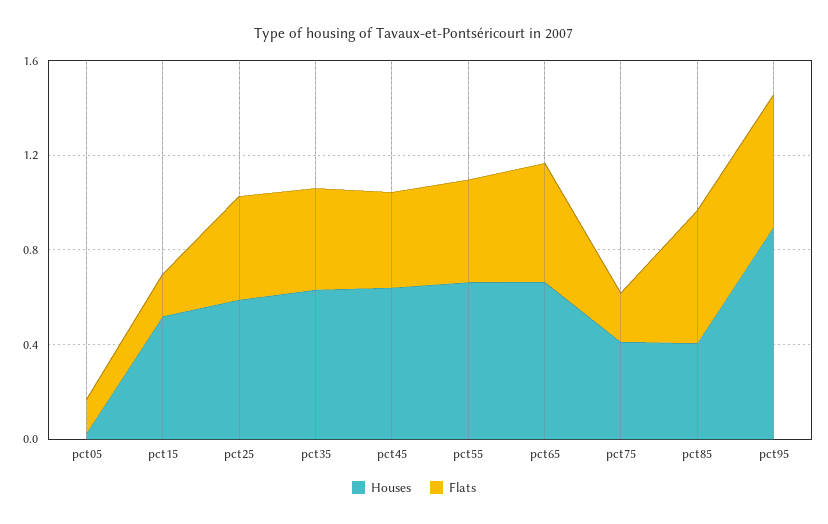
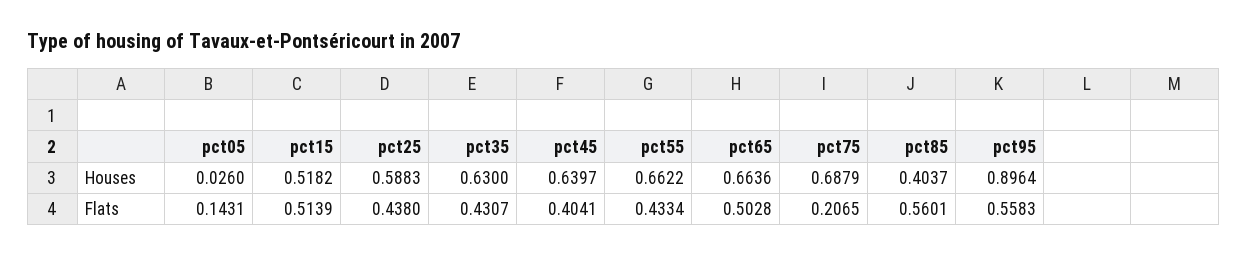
  {
    "Houses": {
      "pct05": 0.026,
      "pct15": 0.5182,
      "pct25": 0.5883,
      "pct35": 0.63,
      "pct45": 0.6397,
      "pct55": 0.6622,
      "pct65": 0.6636,
-     "pct75": 0.4,
+     "pct75": 0.6879,
      "pct85": 0.4037,
      "pct95": 0.8964
    },
    "Flats": {
      "pct05": 0.1431,
-     "pct15": 0.2,
+     "pct15": 0.5139,
      "pct25": 0.438,
      "pct35": 0.4307,
      "pct45": 0.4041,
      "pct55": 0.4334,
      "pct65": 0.5028,
      "pct75": 0.2065,
      "pct85": 0.5601,
      "pct95": 0.5583
    }
  }

